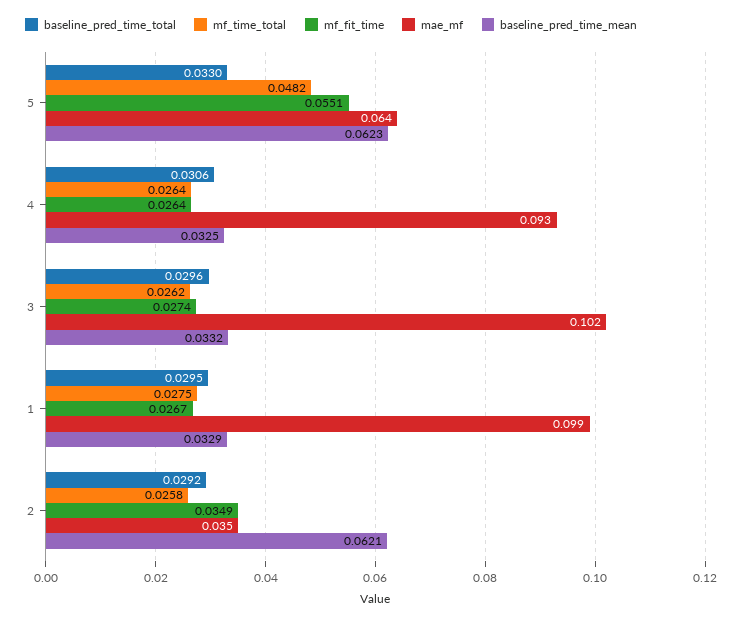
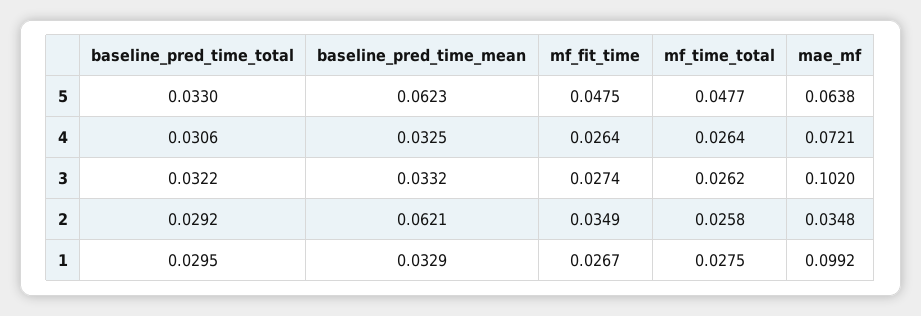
  {
    "baseline_pred_time_total": {
      "5": 0.033,
      "4": 0.0306,
-     "3": 0.0296,
+     "3": 0.0322,
      "1": 0.0295,
      "2": 0.0292
    },
    "mf_time_total": {
-     "5": 0.0482,
+     "5": 0.0477,
      "4": 0.0264,
      "3": 0.0262,
      "1": 0.0275,
      "2": 0.0258
    },
    "mf_fit_time": {
-     "5": 0.0551,
+     "5": 0.0475,
      "4": 0.0264,
      "3": 0.0274,
      "1": 0.0267,
      "2": 0.0349
    },
    "mae_mf": {
      "5": 0.0638,
-     "4": 0.093,
+     "4": 0.0721,
      "3": 0.102,
      "1": 0.0992,
      "2": 0.0348
    },
    "baseline_pred_time_mean": {
      "5": 0.0623,
      "4": 0.0325,
      "3": 0.0332,
      "1": 0.0329,
      "2": 0.0621
    }
  }

